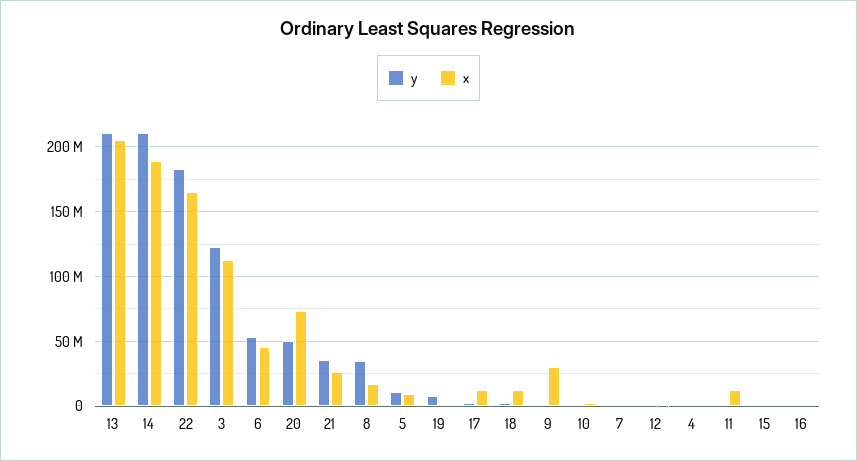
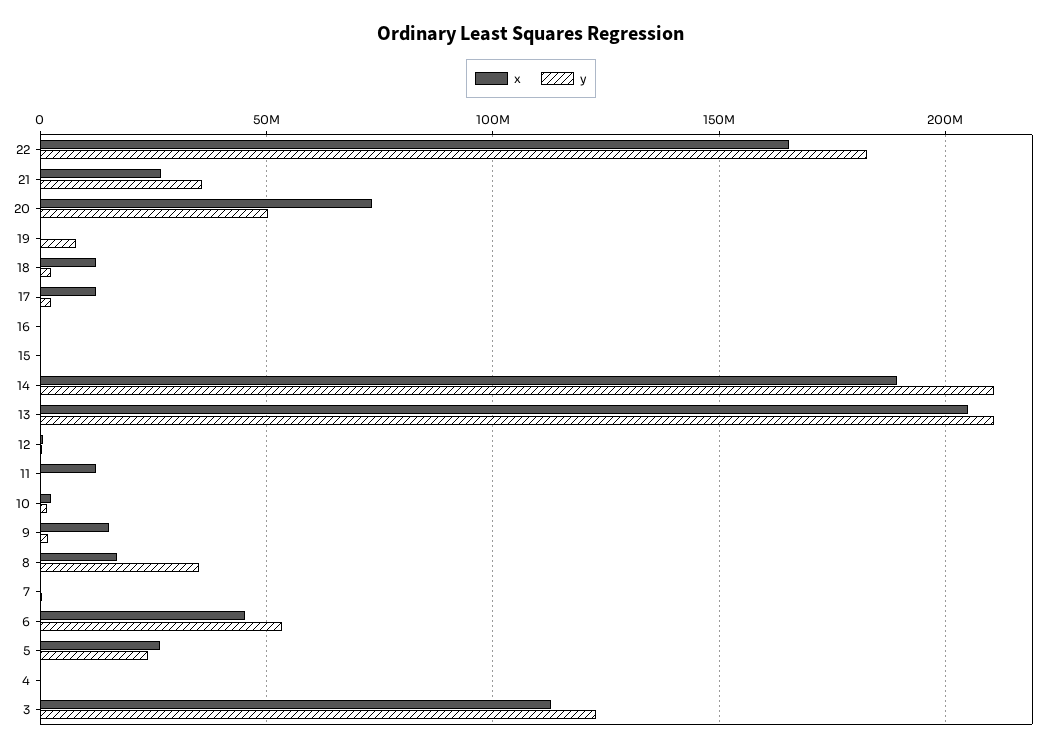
  {
    "y": {
      "13": 210000000,
      "14": 210000000,
      "22": 185000000,
      "3": 125000000,
      "6": 55000000,
      "20": 50000000,
      "21": 35000000,
      "8": 35000000,
-     "5": 10000000,
+     "5": 25000000,
      "19": 10000000,
      "17": 0,
      "18": 0,
      "9": 0,
      "10": 0,
      "7": 0,
      "12": 0,
      "4": 0,
      "11": 0,
      "15": 0,
      "16": 0
    },
    "x": {
      "13": 205000000,
      "14": 190000000,
      "22": 165000000,
      "3": 115000000,
      "6": 45000000,
      "20": 75000000,
      "21": 25000000,
      "8": 15000000,
-     "5": 10000000,
+     "5": 25000000,
      "19": 0,
      "17": 10000000,
      "18": 10000000,
-     "9": 30000000,
+     "9": 15000000,
      "10": 0,
      "7": 0,
      "12": 0,
      "4": 0,
      "11": 10000000,
      "15": 0,
      "16": 0
    }
  }

